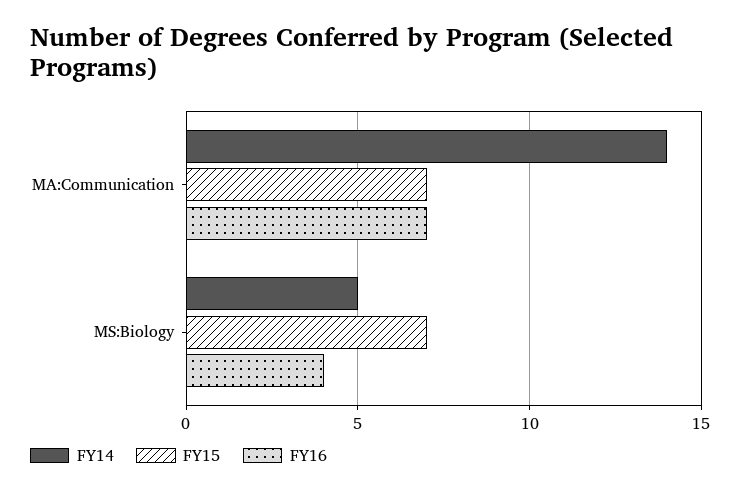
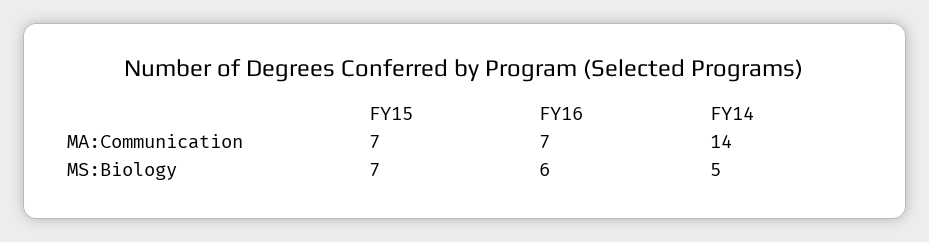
  {
    "FY14": {
      "MA:Communication": 14,
      "MS:Biology": 5
    },
    "FY15": {
      "MA:Communication": 7,
      "MS:Biology": 7
    },
    "FY16": {
      "MA:Communication": 7,
-     "MS:Biology": 4
+     "MS:Biology": 6
    }
  }

